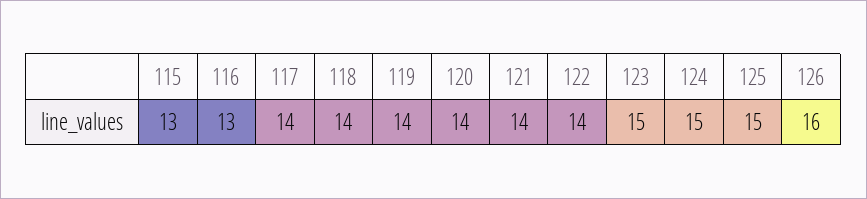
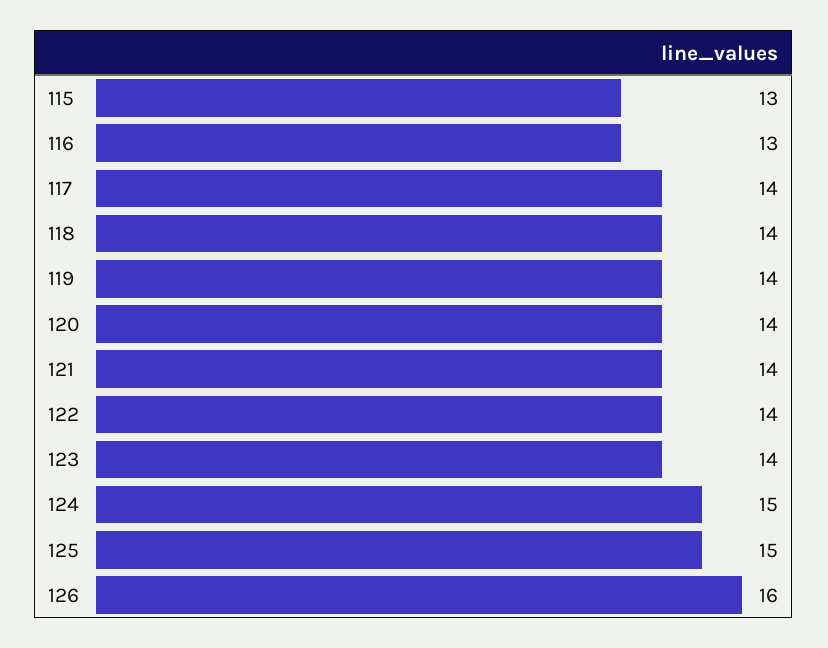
  {
    "115": 13,
    "116": 13,
    "117": 14,
    "118": 14,
    "119": 14,
    "120": 14,
    "121": 14,
    "122": 14,
-   "123": 15,
+   "123": 14,
    "124": 15,
    "125": 15,
    "126": 16
  }

